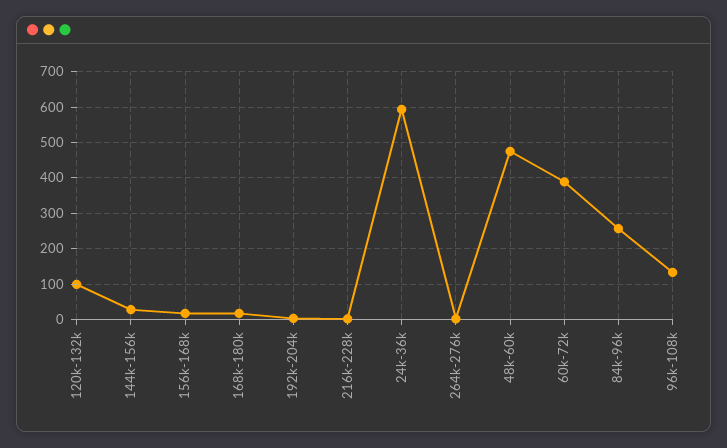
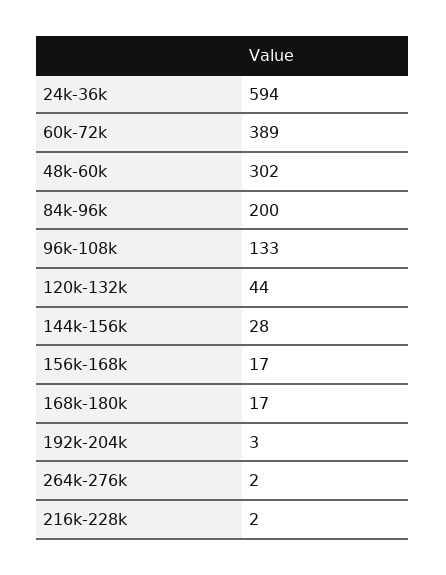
  {
-   "120k-132k": 100,
+   "120k-132k": 44,
    "144k-156k": 28,
    "156k-168k": 17,
    "168k-180k": 17,
    "192k-204k": 3,
    "216k-228k": 2,
    "24k-36k": 594,
    "264k-276k": 2,
-   "48k-60k": 480,
+   "48k-60k": 302,
    "60k-72k": 389,
-   "84k-96k": 260,
+   "84k-96k": 200,
    "96k-108k": 133
  }

